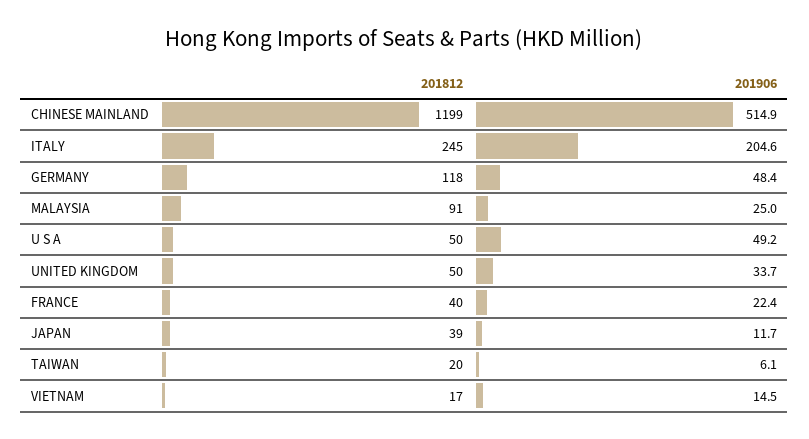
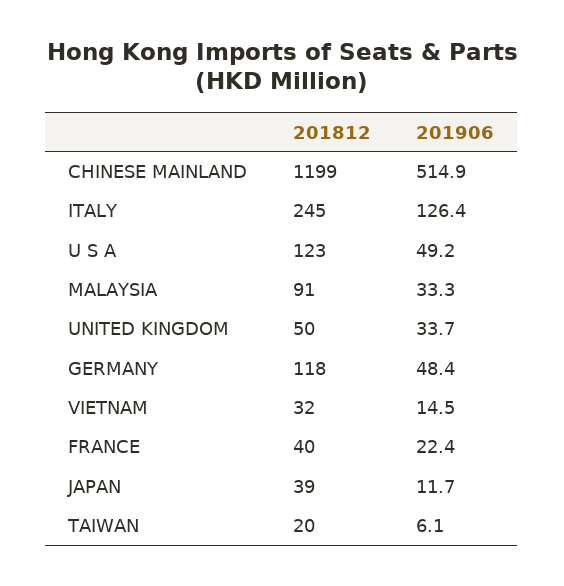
  {
    "201812": {
      "CHINESE MAINLAND": 1199,
      "ITALY": 245,
      "GERMANY": 118,
      "MALAYSIA": 91,
-     "U S A": 50,
+     "U S A": 123,
      "UNITED KINGDOM": 50,
      "FRANCE": 40,
      "JAPAN": 39,
      "TAIWAN": 20,
-     "VIETNAM": 17
+     "VIETNAM": 32
    },
    "201906": {
      "CHINESE MAINLAND": 514.9,
-     "ITALY": 204.6,
+     "ITALY": 126.4,
      "GERMANY": 48.4,
-     "MALAYSIA": 25,
+     "MALAYSIA": 33.3,
      "U S A": 49.2,
      "UNITED KINGDOM": 33.7,
      "FRANCE": 22.4,
      "JAPAN": 11.7,
      "TAIWAN": 6.1,
      "VIETNAM": 14.5
    }
  }

